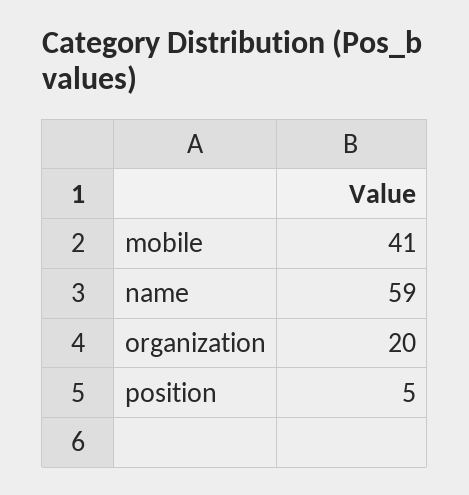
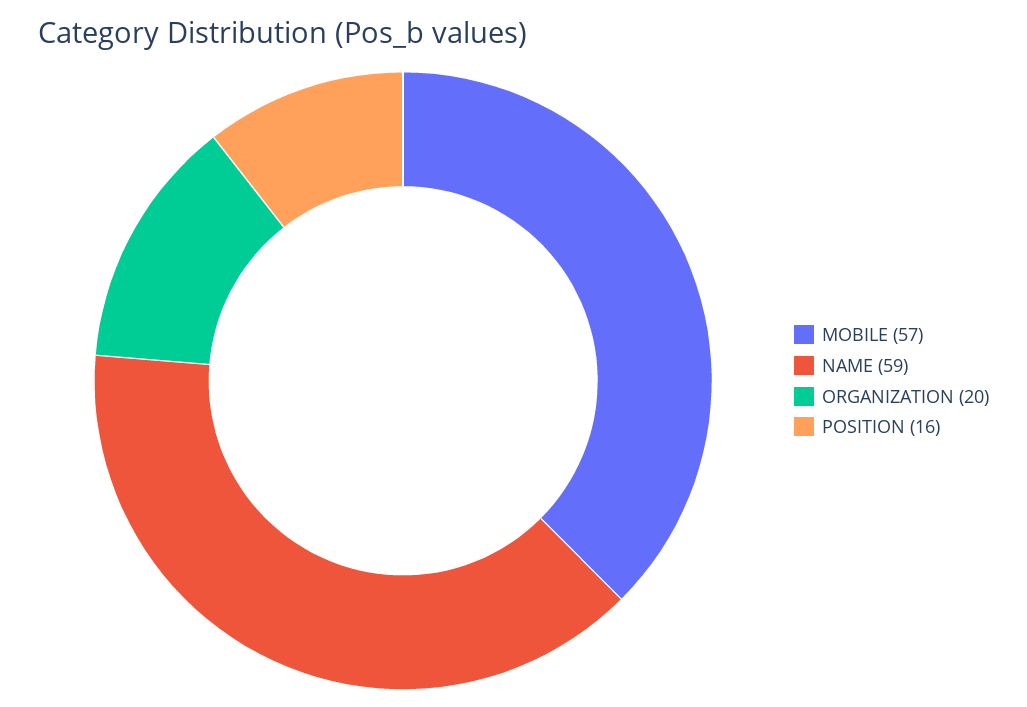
  {
-   "mobile": 41,
+   "mobile": 57,
    "name": 59,
    "organization": 20,
-   "position": 5
+   "position": 16
  }

